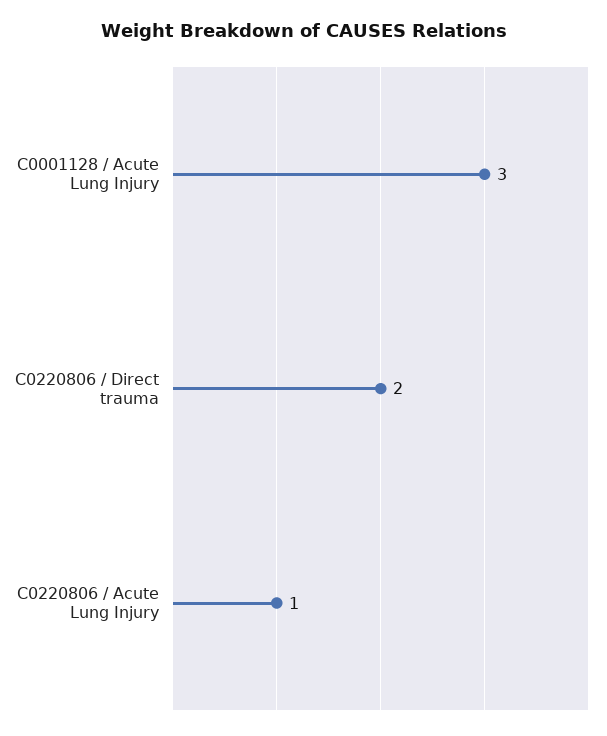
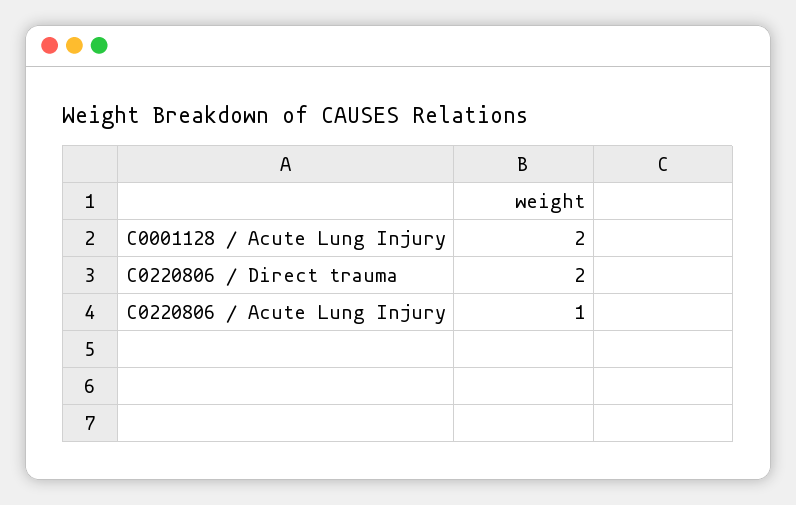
  {
-   "C0001128 / Acute Lung Injury": 3,
+   "C0001128 / Acute Lung Injury": 2,
    "C0220806 / Direct trauma": 2,
    "C0220806 / Acute Lung Injury": 1
  }

